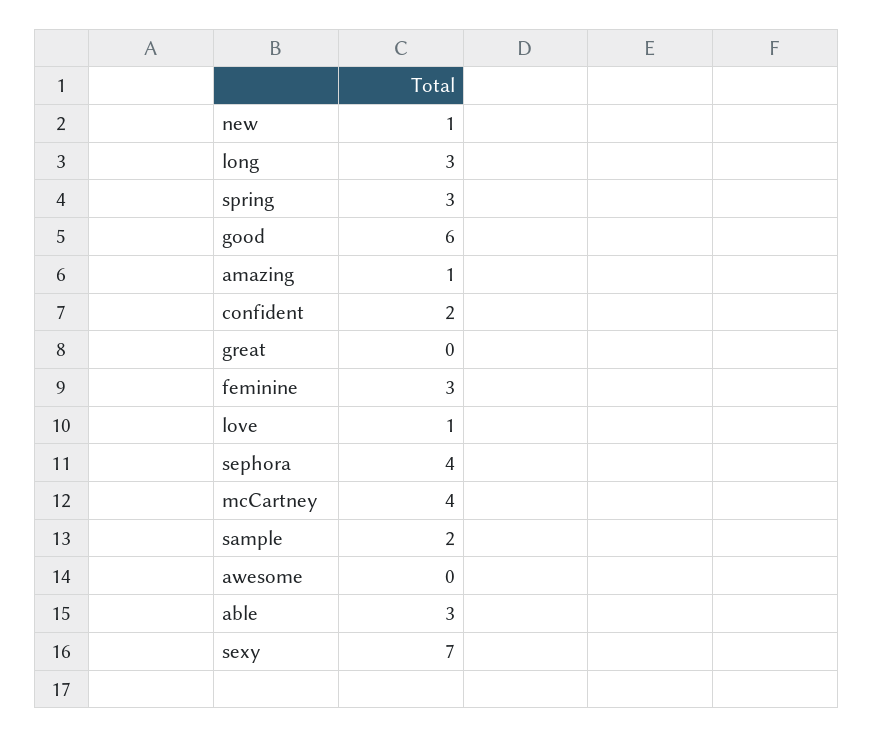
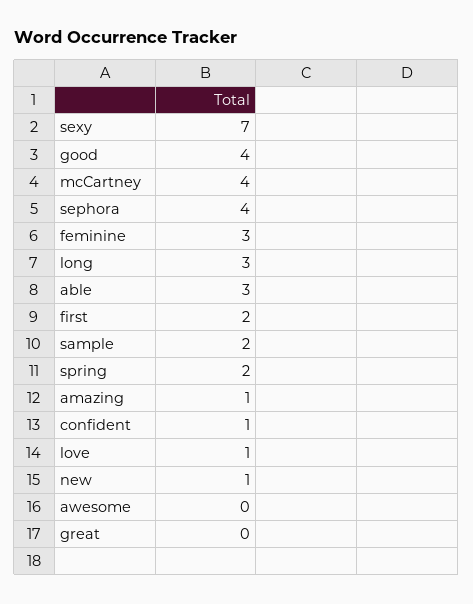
  {
    "new": 1,
    "long": 3,
-   "spring": 3,
+   "spring": 2,
-   "good": 6,
+   "good": 4,
    "amazing": 1,
-   "confident": 2,
+   "confident": 1,
    "great": 0,
    "feminine": 3,
    "love": 1,
    "sephora": 4,
    "mcCartney": 4,
    "sample": 2,
    "awesome": 0,
    "able": 3,
-   "sexy": 7
+   "sexy": 7,
+   "first": 2
  }

